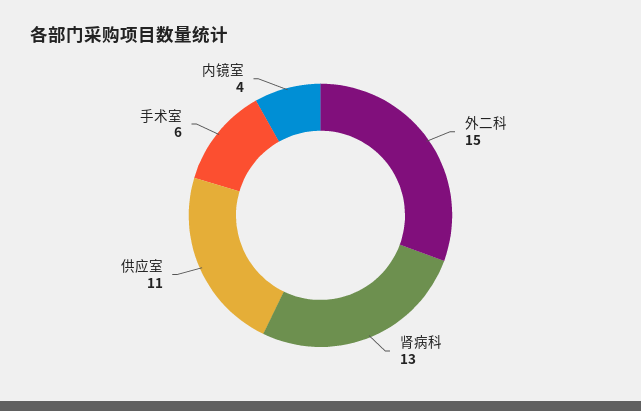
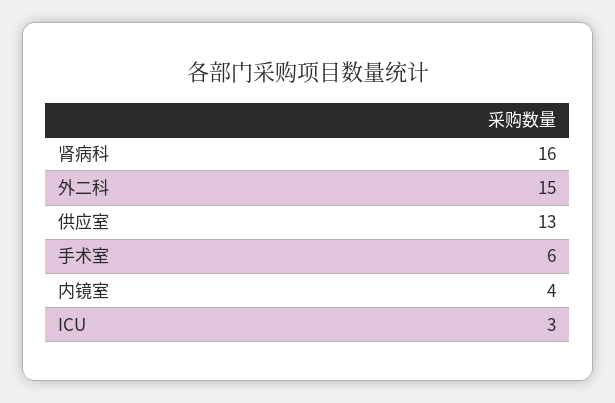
  {
    "外二科": 15,
-   "肾病科": 13,
+   "肾病科": 16,
-   "供应室": 11,
+   "供应室": 13,
    "手术室": 6,
-   "内镜室": 4
+   "内镜室": 4,
+   "ICU": 3
  }

